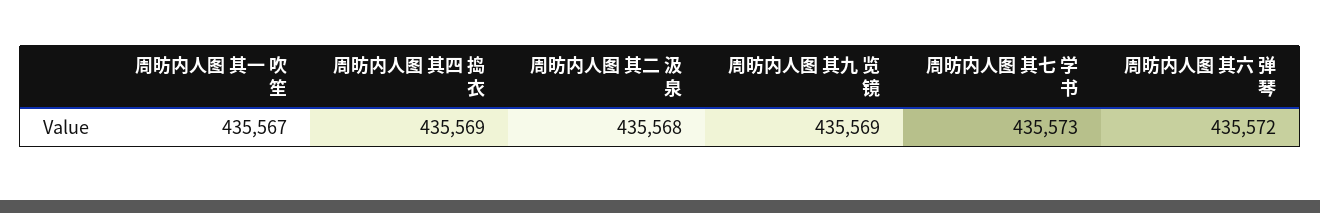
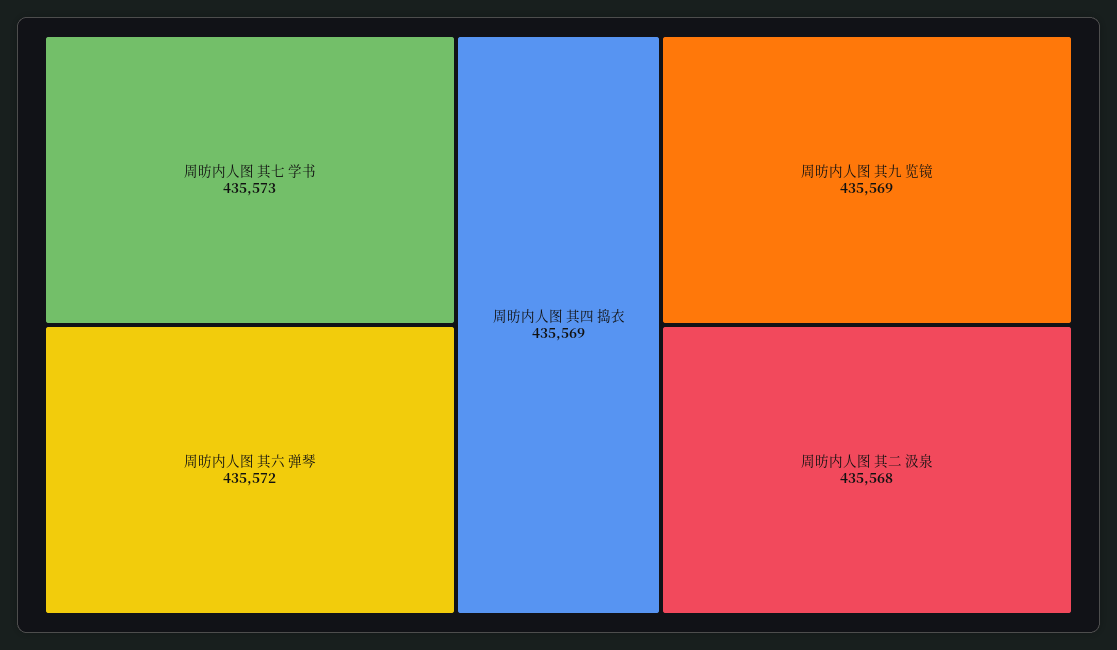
  {
-   "周昉内人图 其一 吹笙": 435567,
    "周昉内人图 其四 捣衣": 435569,
    "周昉内人图 其二 汲泉": 435568,
    "周昉内人图 其九 览镜": 435569,
    "周昉内人图 其七 学书": 435573,
    "周昉内人图 其六 弹琴": 435572
  }

